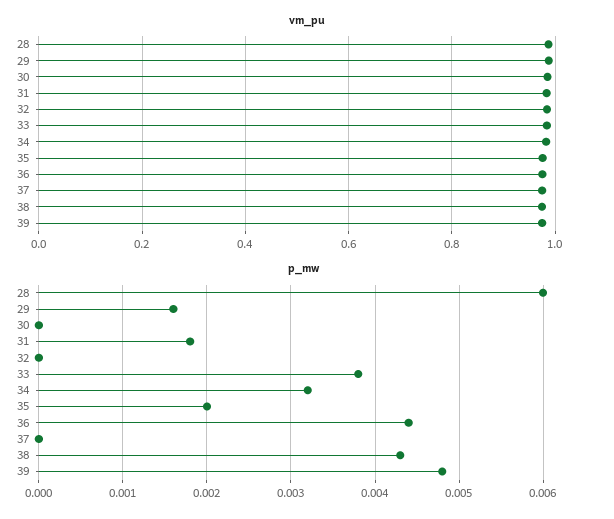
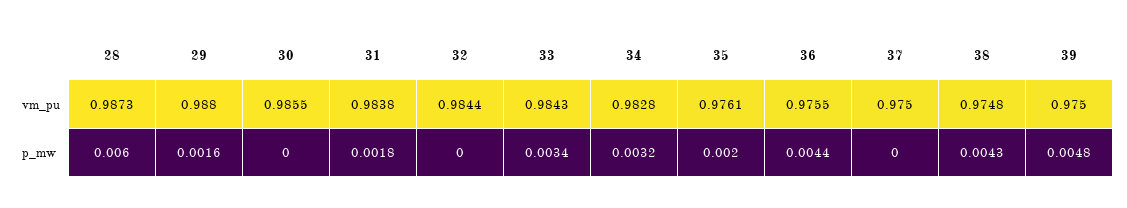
  {
    "vm_pu": {
      "28": 0.9873,
      "29": 0.988,
      "30": 0.9855,
      "31": 0.9838,
      "32": 0.9844,
      "33": 0.9843,
      "34": 0.9828,
      "35": 0.9761,
      "36": 0.9755,
      "37": 0.975,
      "38": 0.9748,
      "39": 0.975
    },
    "p_mw": {
      "28": 0.006,
      "29": 0.0016,
      "30": 0,
      "31": 0.0018,
      "32": 0,
-     "33": 0.0038,
+     "33": 0.0034,
      "34": 0.0032,
      "35": 0.002,
      "36": 0.0044,
      "37": 0,
      "38": 0.0043,
      "39": 0.0048
    }
  }

